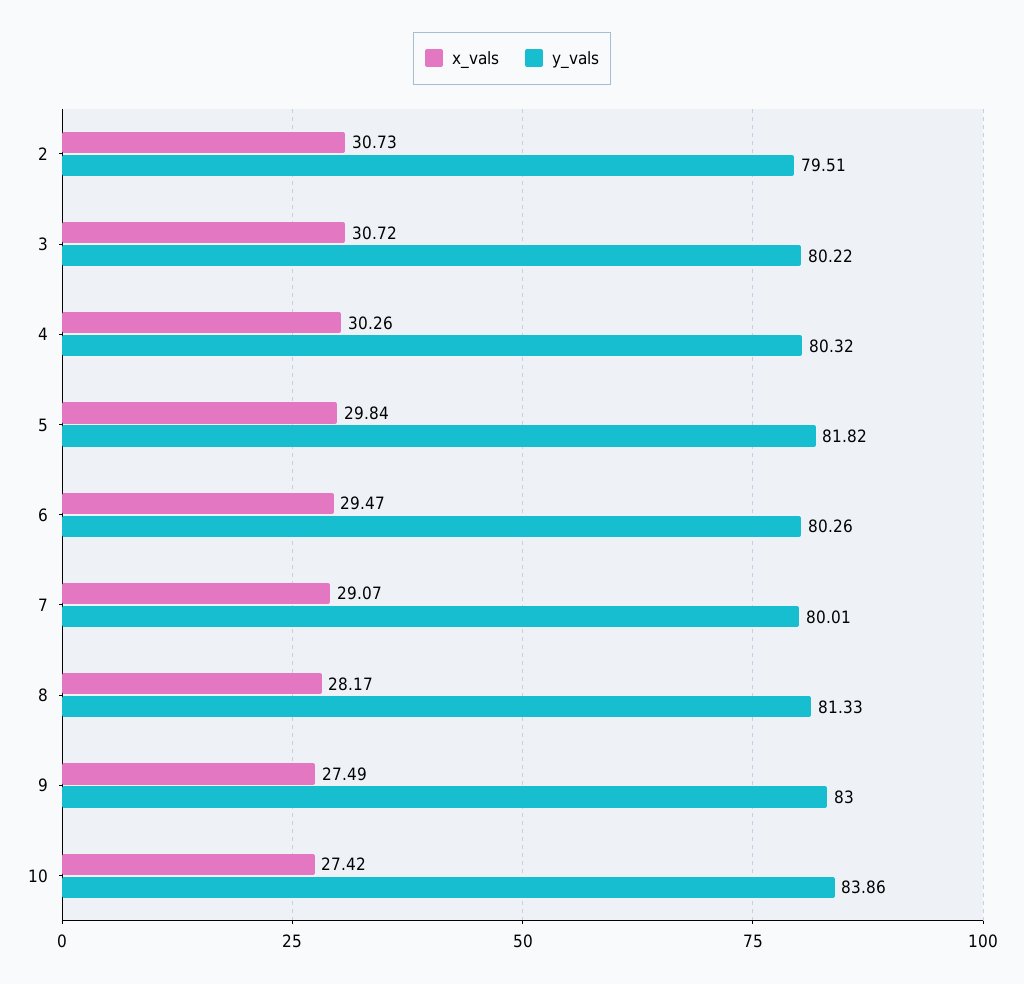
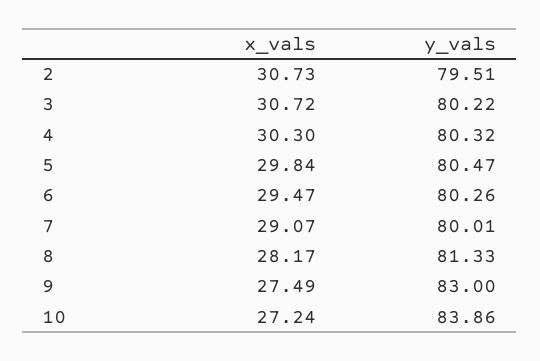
  {
    "x_vals": {
      "2": 30.73,
      "3": 30.72,
-     "4": 30.26,
+     "4": 30.3,
      "5": 29.84,
      "6": 29.47,
      "7": 29.07,
      "8": 28.17,
      "9": 27.49,
-     "10": 27.42
+     "10": 27.24
    },
    "y_vals": {
      "2": 79.51,
      "3": 80.22,
      "4": 80.32,
-     "5": 81.82,
+     "5": 80.47,
      "6": 80.26,
      "7": 80.01,
      "8": 81.33,
      "9": 83,
      "10": 83.86
    }
  }

